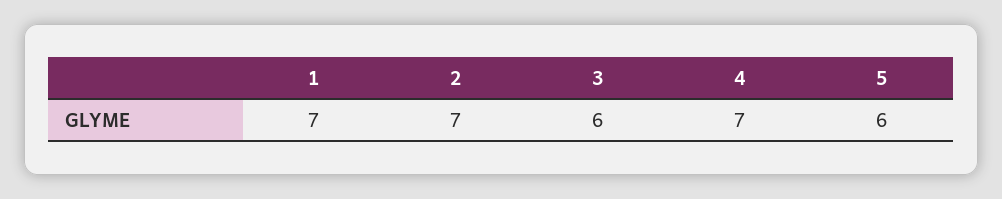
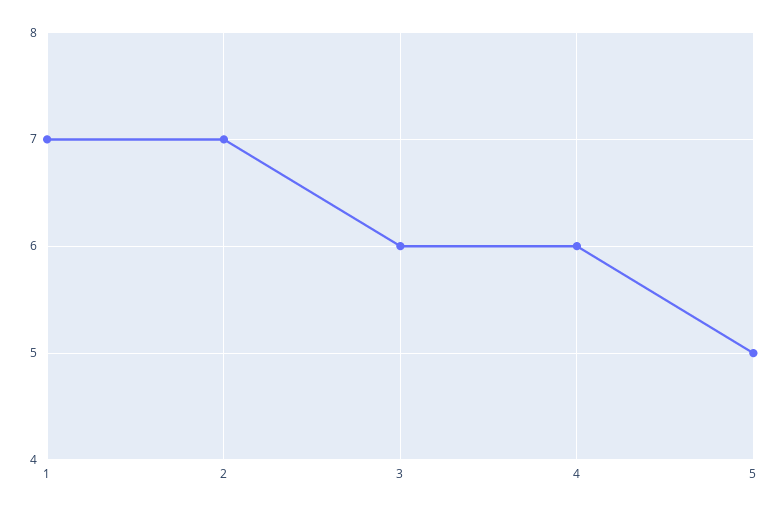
  {
    "1": 7,
    "2": 7,
    "3": 6,
-   "4": 7,
+   "4": 6,
-   "5": 6
+   "5": 5
  }

